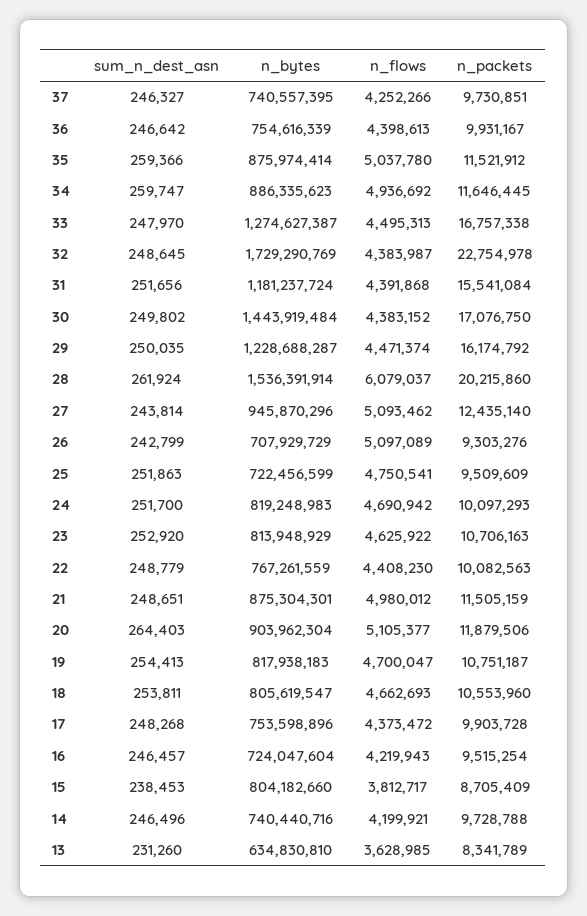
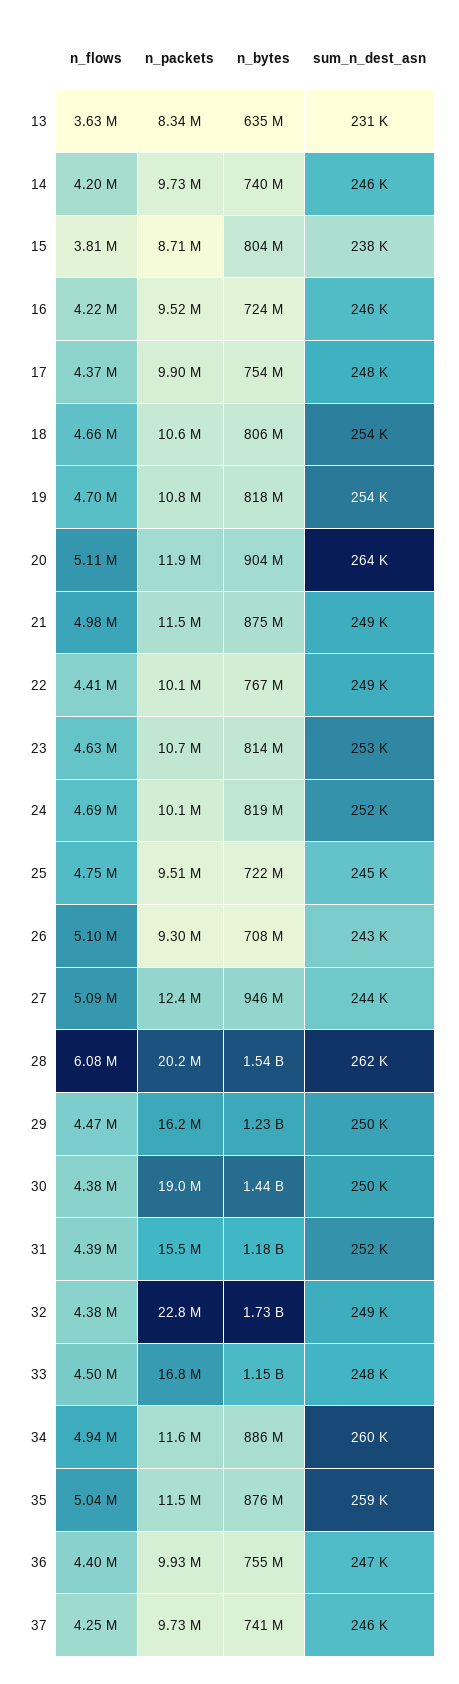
  {
    "sum_n_dest_asn": {
      "37": 246327,
      "36": 246642,
      "35": 259366,
      "34": 259747,
      "33": 247970,
      "32": 248645,
      "31": 251656,
      "30": 249802,
      "29": 250035,
      "28": 261924,
      "27": 243814,
      "26": 242799,
-     "25": 251863,
+     "25": 245000,
      "24": 251700,
      "23": 252920,
      "22": 248779,
      "21": 248651,
      "20": 264403,
      "19": 254413,
      "18": 253811,
      "17": 248268,
      "16": 246457,
      "15": 238453,
      "14": 246496,
      "13": 231260
    },
    "n_bytes": {
      "37": 740557395,
      "36": 754616339,
      "35": 875974414,
      "34": 886335623,
-     "33": 1274627387,
+     "33": 1150000000,
      "32": 1729290769,
      "31": 1181237724,
      "30": 1443919484,
      "29": 1228688287,
      "28": 1536391914,
      "27": 945870296,
      "26": 707929729,
      "25": 722456599,
      "24": 819248983,
      "23": 813948929,
      "22": 767261559,
      "21": 875304301,
      "20": 903962304,
      "19": 817938183,
      "18": 805619547,
      "17": 753598896,
      "16": 724047604,
      "15": 804182660,
      "14": 740440716,
      "13": 634830810
    },
    "n_flows": {
      "37": 4252266,
      "36": 4398613,
      "35": 5037780,
      "34": 4936692,
      "33": 4495313,
      "32": 4383987,
      "31": 4391868,
      "30": 4383152,
      "29": 4471374,
      "28": 6079037,
      "27": 5093462,
      "26": 5097089,
      "25": 4750541,
      "24": 4690942,
      "23": 4625922,
      "22": 4408230,
      "21": 4980012,
      "20": 5105377,
      "19": 4700047,
      "18": 4662693,
      "17": 4373472,
      "16": 4219943,
      "15": 3812717,
      "14": 4199921,
      "13": 3628985
    },
    "n_packets": {
      "37": 9730851,
      "36": 9931167,
      "35": 11521912,
      "34": 11646445,
      "33": 16757338,
      "32": 22754978,
      "31": 15541084,
-     "30": 17076750,
+     "30": 19000000,
      "29": 16174792,
      "28": 20215860,
      "27": 12435140,
      "26": 9303276,
      "25": 9509609,
      "24": 10097293,
      "23": 10706163,
      "22": 10082563,
      "21": 11505159,
      "20": 11879506,
      "19": 10751187,
      "18": 10553960,
      "17": 9903728,
      "16": 9515254,
      "15": 8705409,
      "14": 9728788,
      "13": 8341789
    }
  }

